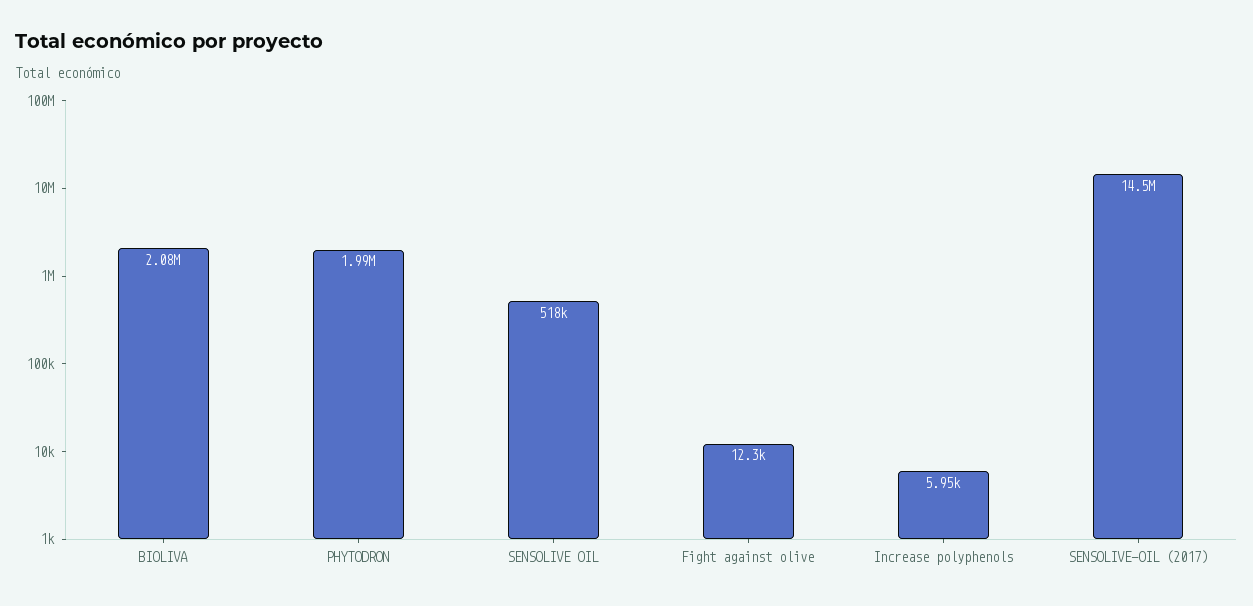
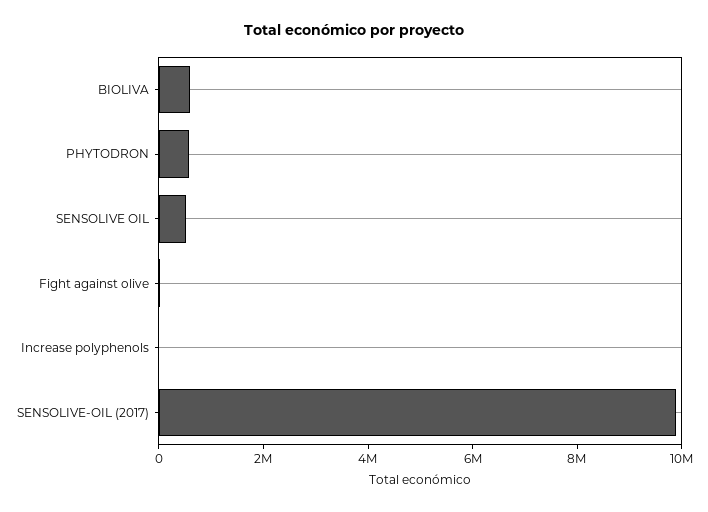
  {
-   "BIOLIVA": 2080000,
+   "BIOLIVA": 500000,
-   "PHYTODRON": 1990000,
+   "PHYTODRON": 500000,
    "SENSOLIVE OIL": 518000,
    "Fight against olive": 12300,
    "Increase polyphenols": 5950,
-   "SENSOLIVE-OIL (2017)": 14500000
+   "SENSOLIVE-OIL (2017)": 10000000
  }

